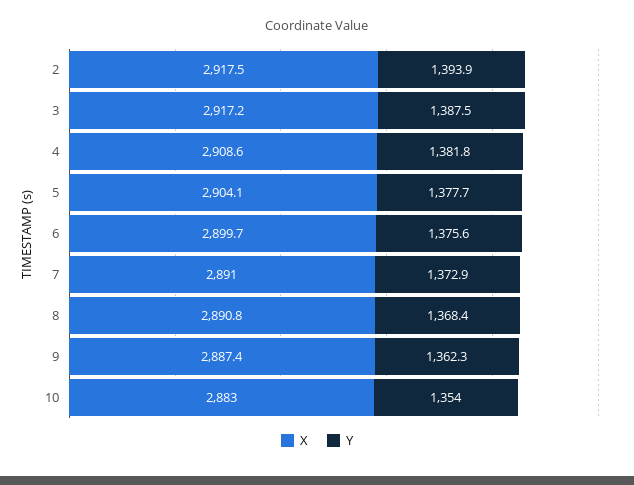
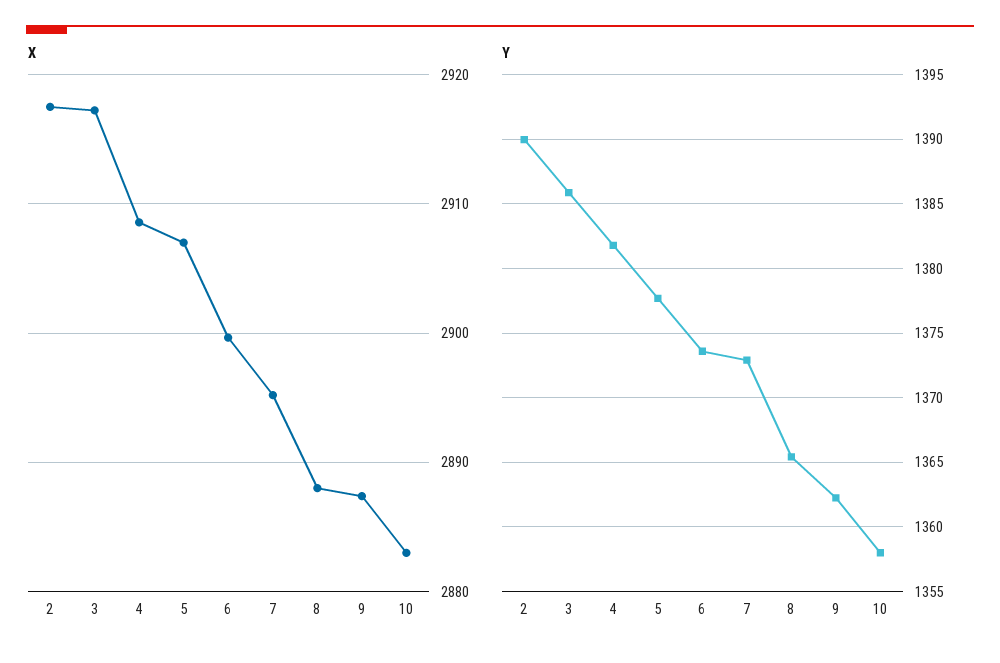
  {
    "X": {
      "2": 2917.5,
      "3": 2917.2,
      "4": 2908.6,
-     "5": 2904.1,
+     "5": 2907,
      "6": 2899.7,
-     "7": 2891,
+     "7": 2895,
-     "8": 2890.8,
+     "8": 2888,
      "9": 2887.4,
      "10": 2883
    },
    "Y": {
-     "2": 1393.9,
+     "2": 1390,
-     "3": 1387.5,
+     "3": 1386,
      "4": 1381.8,
      "5": 1377.7,
-     "6": 1375.6,
+     "6": 1373.5,
      "7": 1372.9,
-     "8": 1368.4,
+     "8": 1365.5,
      "9": 1362.3,
-     "10": 1354
+     "10": 1358
    }
  }

